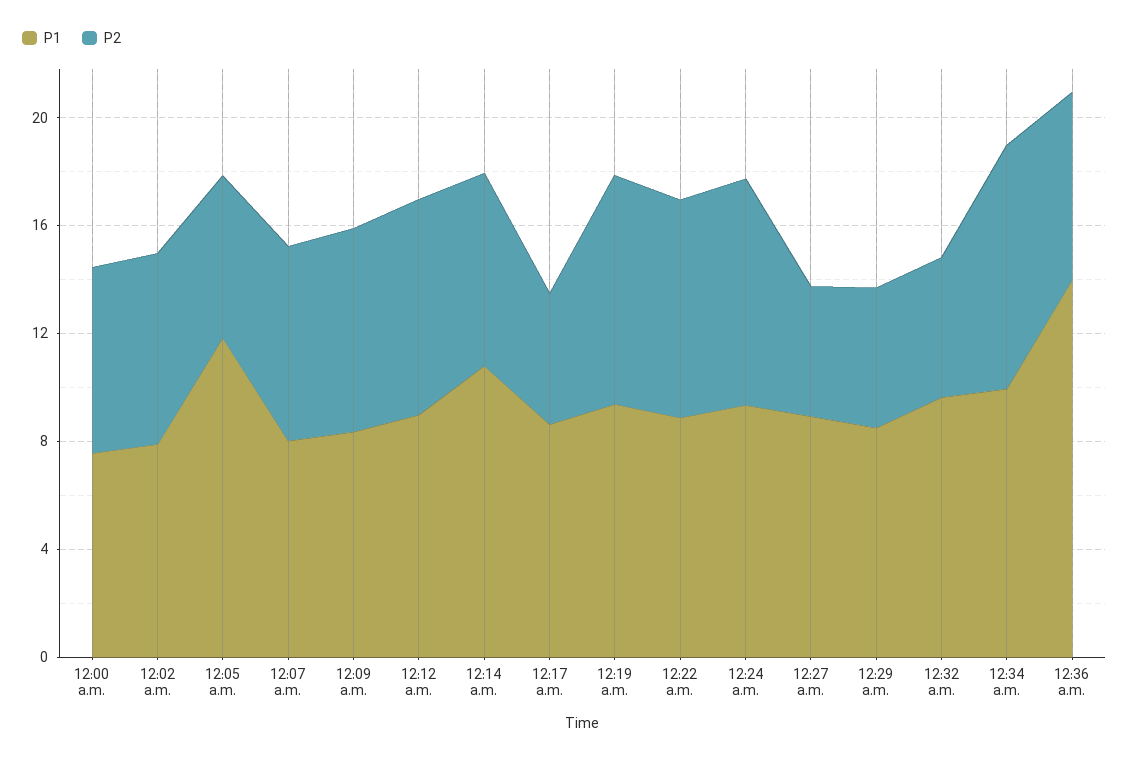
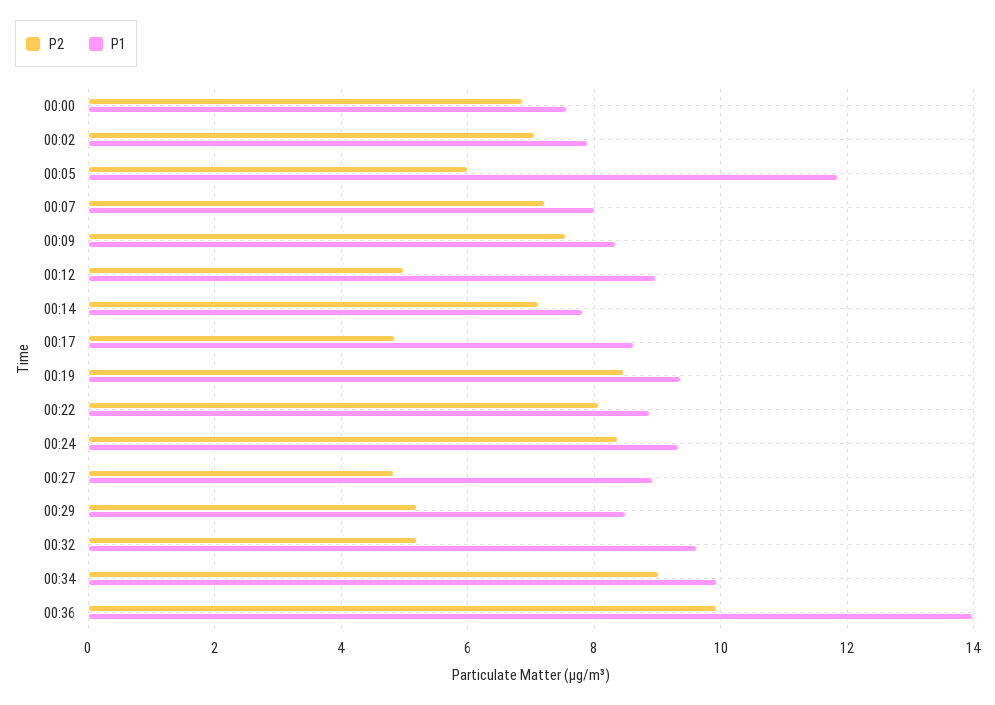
  {
    "P1": {
      "12:00 a.m.": 7.6,
      "12:02 a.m.": 8,
      "12:05 a.m.": 11.8,
      "12:07 a.m.": 8,
      "12:09 a.m.": 8.4,
      "12:12 a.m.": 9,
-     "12:14 a.m.": 11,
+     "12:14 a.m.": 7.8,
      "12:17 a.m.": 8.6,
      "12:19 a.m.": 9.4,
      "12:22 a.m.": 8.8,
      "12:24 a.m.": 9.4,
      "12:27 a.m.": 9,
      "12:29 a.m.": 8.6,
      "12:32 a.m.": 9.6,
      "12:34 a.m.": 10,
      "12:36 a.m.": 14
    },
    "P2": {
      "12:00 a.m.": 6.8,
      "12:02 a.m.": 7,
      "12:05 a.m.": 6,
      "12:07 a.m.": 7.2,
      "12:09 a.m.": 7.6,
-     "12:12 a.m.": 8,
+     "12:12 a.m.": 5,
      "12:14 a.m.": 7.2,
      "12:17 a.m.": 4.8,
      "12:19 a.m.": 8.4,
      "12:22 a.m.": 8,
      "12:24 a.m.": 8.4,
      "12:27 a.m.": 4.8,
      "12:29 a.m.": 5.2,
      "12:32 a.m.": 5.2,
      "12:34 a.m.": 9,
-     "12:36 a.m.": 7
+     "12:36 a.m.": 10
    }
  }

